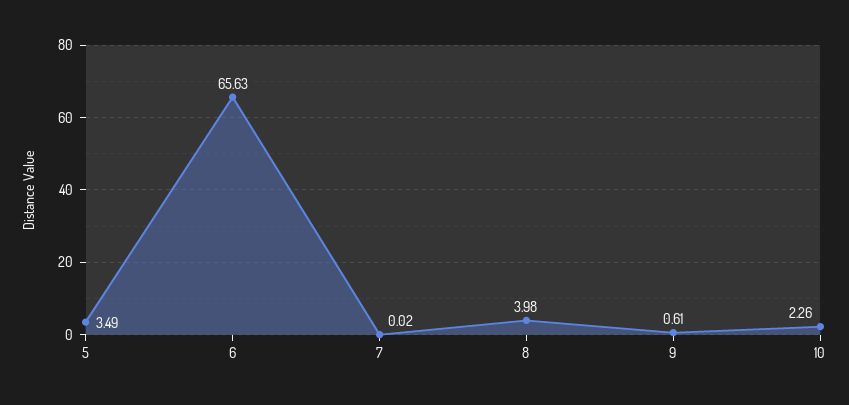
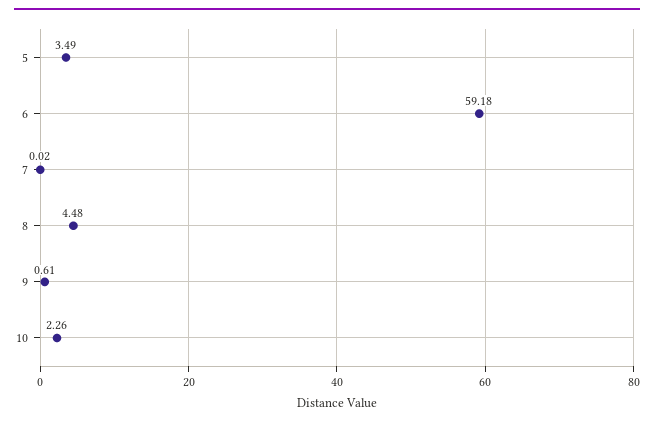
  {
    "5": 3.49,
-   "6": 65.63,
+   "6": 59.18,
    "7": 0.02,
-   "8": 3.98,
+   "8": 4.48,
    "9": 0.61,
    "10": 2.26
  }

